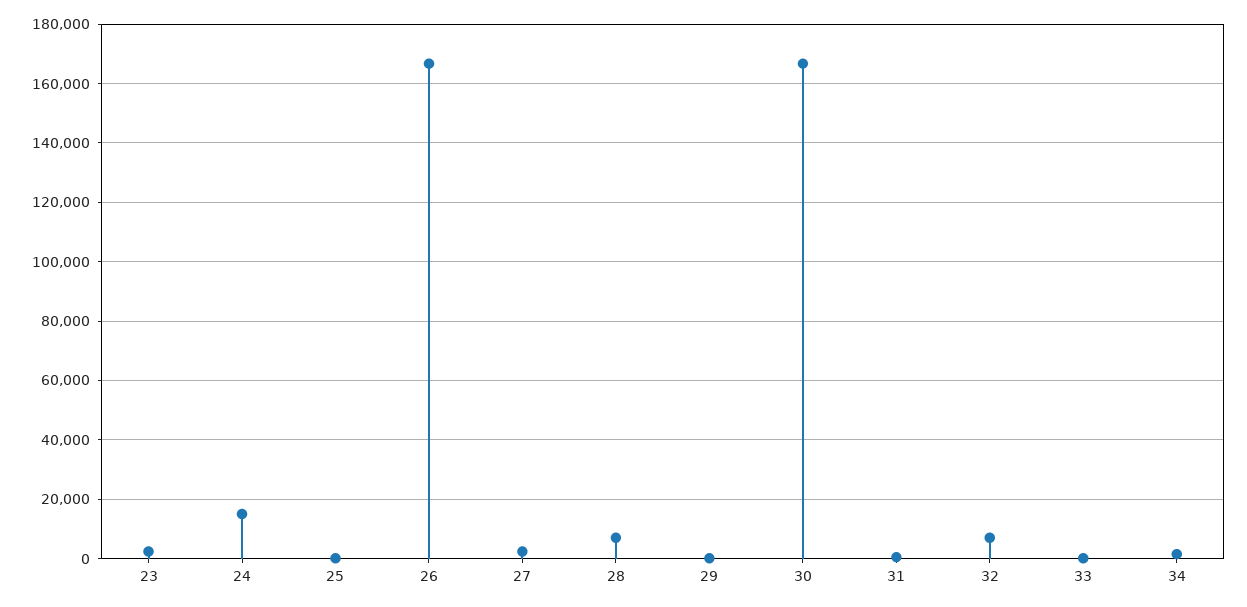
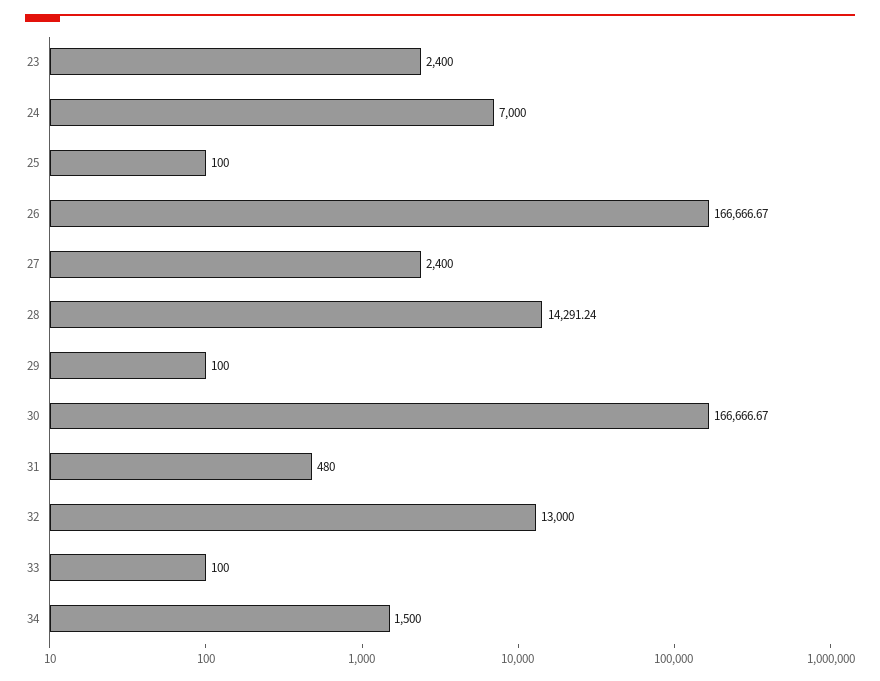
  {
    "23": 2400,
-   "24": 15000,
+   "24": 7000,
    "25": 100,
    "26": 166666.67,
    "27": 2400,
-   "28": 7500,
+   "28": 14291.24,
    "29": 100,
    "30": 166666.67,
    "31": 480,
-   "32": 7500,
+   "32": 13000,
    "33": 100,
    "34": 1500
  }

